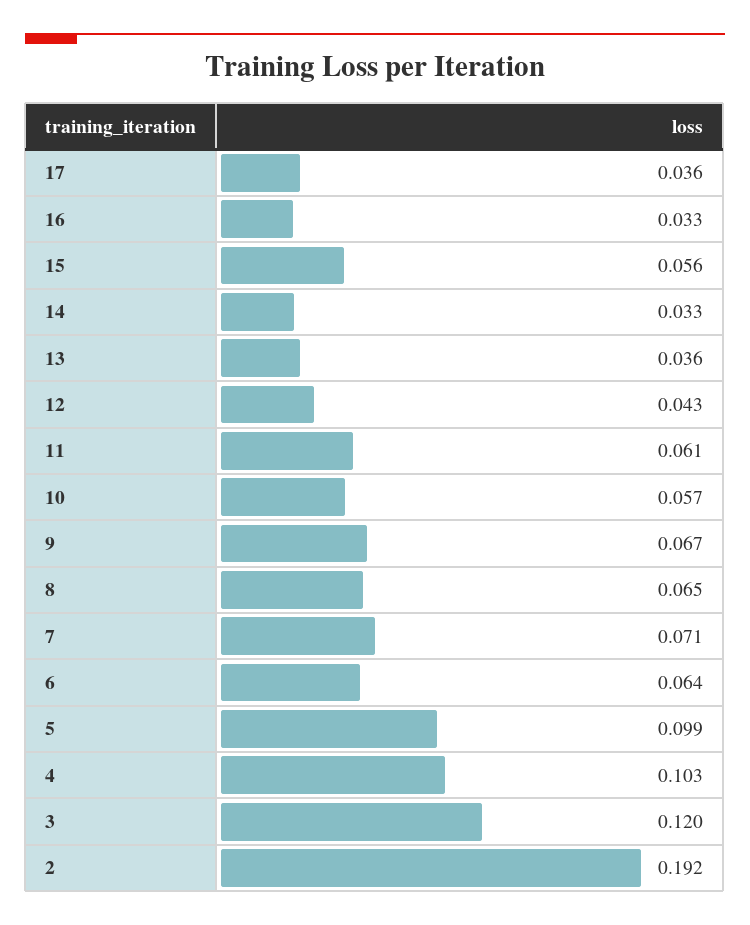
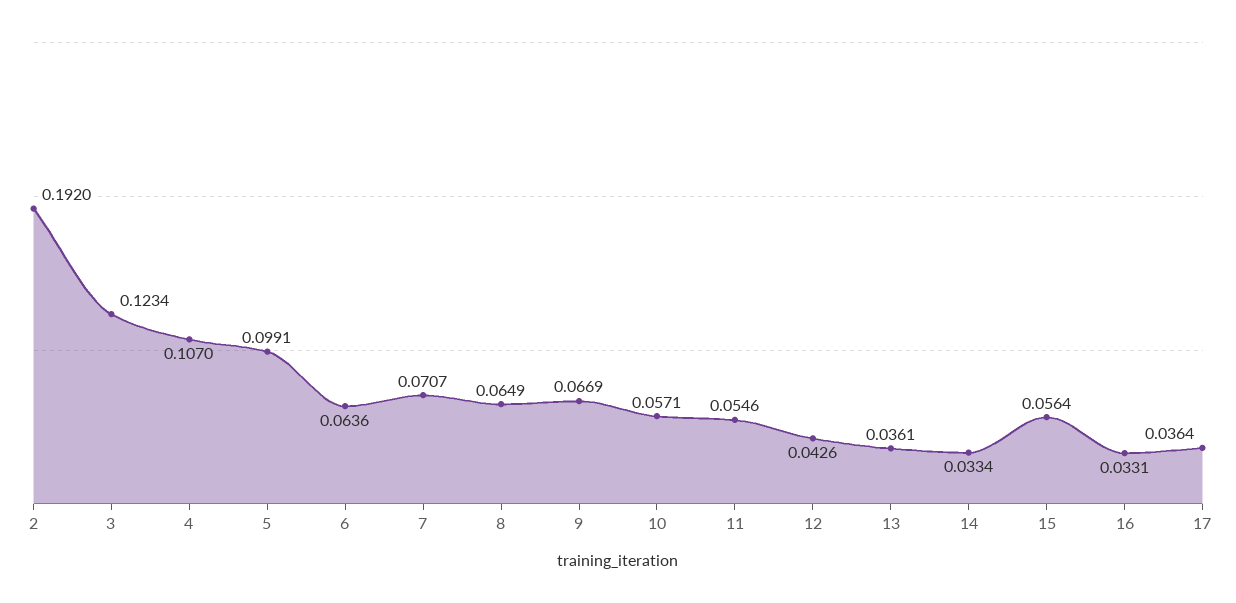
  {
    "17": 0.0364,
    "16": 0.0331,
    "15": 0.0564,
    "14": 0.0334,
    "13": 0.0361,
    "12": 0.0426,
-   "11": 0.061,
+   "11": 0.0546,
    "10": 0.0571,
    "9": 0.0669,
    "8": 0.0649,
    "7": 0.0707,
    "6": 0.0636,
    "5": 0.0991,
-   "4": 0.103,
+   "4": 0.107,
-   "3": 0.12,
+   "3": 0.1234,
    "2": 0.192
  }

